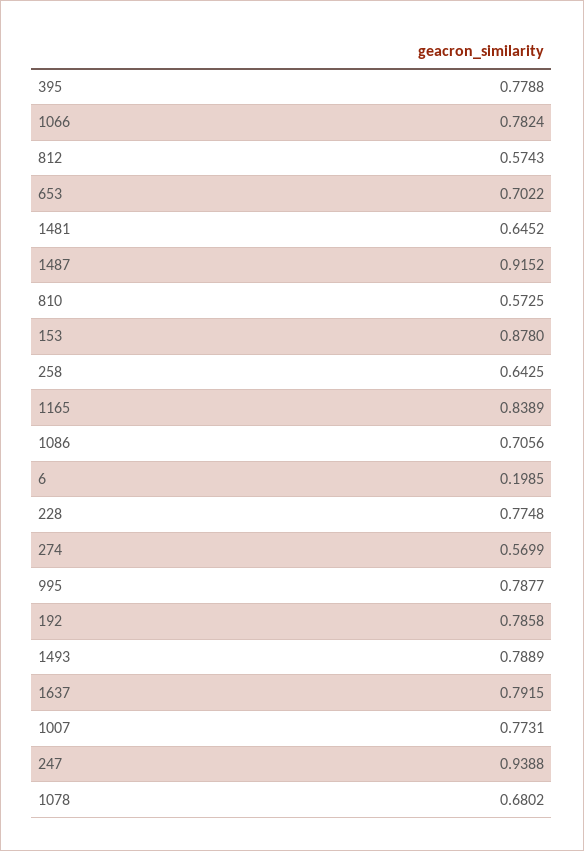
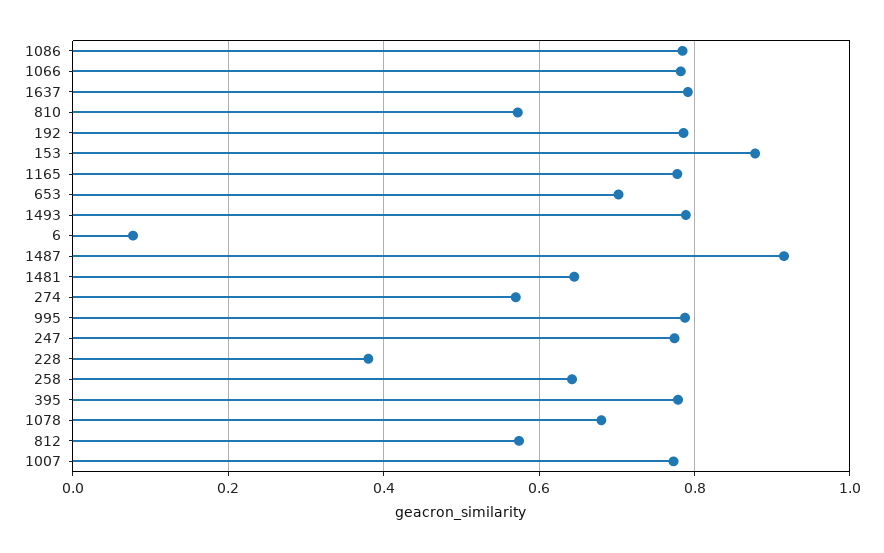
  {
    "395": 0.7788,
    "1066": 0.7824,
    "812": 0.5743,
    "653": 0.7022,
    "1481": 0.6452,
    "1487": 0.9152,
    "810": 0.5725,
    "153": 0.878,
    "258": 0.6425,
-   "1165": 0.8389,
+   "1165": 0.78,
-   "1086": 0.7056,
+   "1086": 0.78,
-   "6": 0.1985,
+   "6": 0.08,
-   "228": 0.7748,
+   "228": 0.38,
    "274": 0.5699,
    "995": 0.7877,
    "192": 0.7858,
    "1493": 0.7889,
    "1637": 0.7915,
    "1007": 0.7731,
-   "247": 0.9388,
+   "247": 0.78,
    "1078": 0.6802
  }

